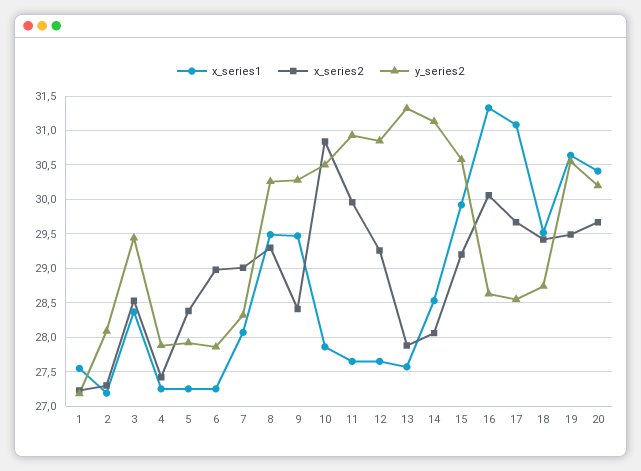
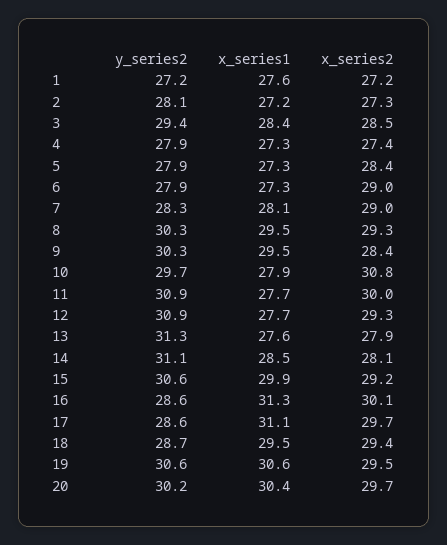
  {
    "x_series1": {
      "1": 27.6,
      "2": 27.2,
      "3": 28.4,
      "4": 27.3,
      "5": 27.3,
      "6": 27.3,
      "7": 28.1,
      "8": 29.5,
      "9": 29.5,
      "10": 27.9,
      "11": 27.7,
      "12": 27.7,
      "13": 27.6,
      "14": 28.5,
      "15": 29.9,
      "16": 31.3,
      "17": 31.1,
      "18": 29.5,
      "19": 30.6,
      "20": 30.4
    },
    "x_series2": {
      "1": 27.2,
      "2": 27.3,
      "3": 28.5,
      "4": 27.4,
      "5": 28.4,
      "6": 29,
      "7": 29,
      "8": 29.3,
      "9": 28.4,
      "10": 30.8,
      "11": 30,
      "12": 29.3,
      "13": 27.9,
      "14": 28.1,
      "15": 29.2,
      "16": 30.1,
      "17": 29.7,
      "18": 29.4,
      "19": 29.5,
      "20": 29.7
    },
    "y_series2": {
      "1": 27.2,
      "2": 28.1,
      "3": 29.4,
      "4": 27.9,
      "5": 27.9,
      "6": 27.9,
      "7": 28.3,
      "8": 30.3,
      "9": 30.3,
-     "10": 30.5,
+     "10": 29.7,
      "11": 30.9,
      "12": 30.9,
      "13": 31.3,
      "14": 31.1,
      "15": 30.6,
      "16": 28.6,
      "17": 28.6,
      "18": 28.7,
      "19": 30.6,
      "20": 30.2
    }
  }

